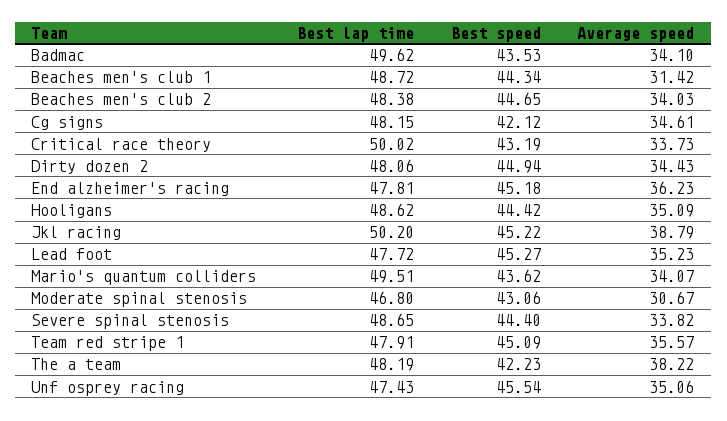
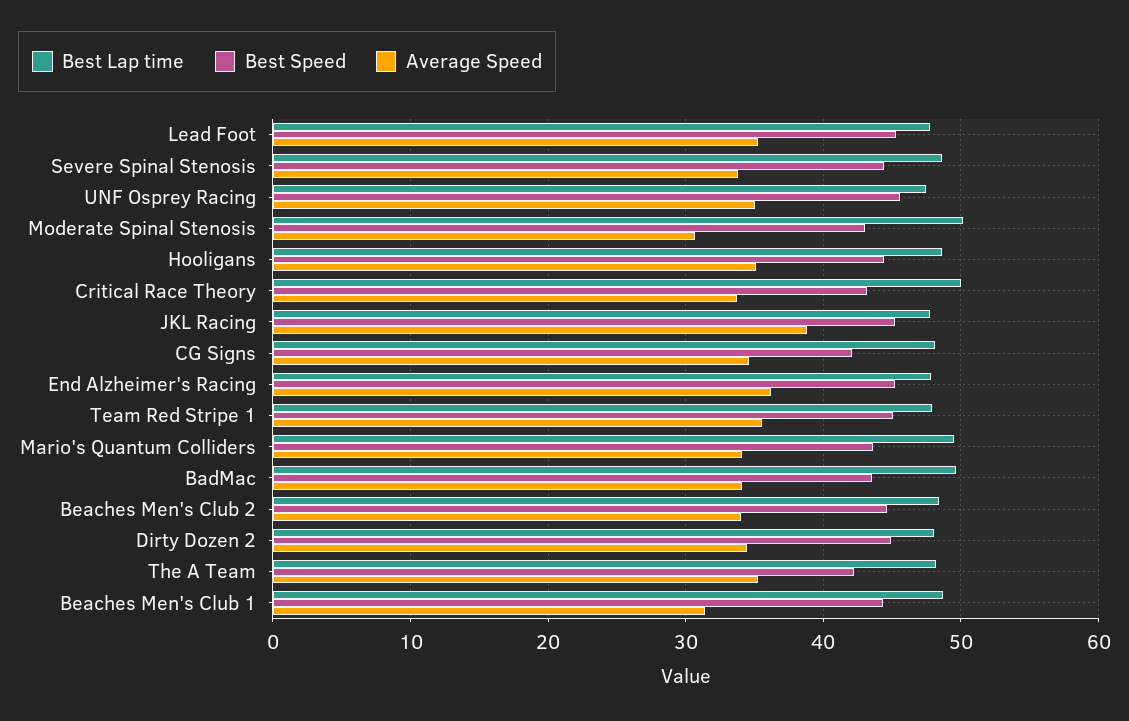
  {
    "Best lap time": {
      "Badmac": 49.62,
      "Beaches men's club 1": 48.72,
      "Beaches men's club 2": 48.38,
      "Cg signs": 48.15,
      "Critical race theory": 50.02,
      "Dirty dozen 2": 48.06,
      "End alzheimer's racing": 47.81,
      "Hooligans": 48.62,
-     "Jkl racing": 50.2,
+     "Jkl racing": 48,
      "Lead foot": 47.72,
      "Mario's quantum colliders": 49.51,
-     "Moderate spinal stenosis": 46.8,
+     "Moderate spinal stenosis": 50,
      "Severe spinal stenosis": 48.65,
      "Team red stripe 1": 47.91,
      "The a team": 48.19,
      "Unf osprey racing": 47.43
    },
    "Best speed": {
      "Badmac": 43.53,
      "Beaches men's club 1": 44.34,
      "Beaches men's club 2": 44.65,
      "Cg signs": 42.12,
      "Critical race theory": 43.19,
      "Dirty dozen 2": 44.94,
      "End alzheimer's racing": 45.18,
      "Hooligans": 44.42,
      "Jkl racing": 45.22,
      "Lead foot": 45.27,
      "Mario's quantum colliders": 43.62,
      "Moderate spinal stenosis": 43.06,
      "Severe spinal stenosis": 44.4,
      "Team red stripe 1": 45.09,
      "The a team": 42.23,
      "Unf osprey racing": 45.54
    },
    "Average speed": {
      "Badmac": 34.1,
      "Beaches men's club 1": 31.42,
      "Beaches men's club 2": 34.03,
      "Cg signs": 34.61,
      "Critical race theory": 33.73,
      "Dirty dozen 2": 34.43,
      "End alzheimer's racing": 36.23,
      "Hooligans": 35.09,
      "Jkl racing": 38.79,
      "Lead foot": 35.23,
      "Mario's quantum colliders": 34.07,
      "Moderate spinal stenosis": 30.67,
      "Severe spinal stenosis": 33.82,
      "Team red stripe 1": 35.57,
-     "The a team": 38.22,
+     "The a team": 35,
      "Unf osprey racing": 35.06
    }
  }

